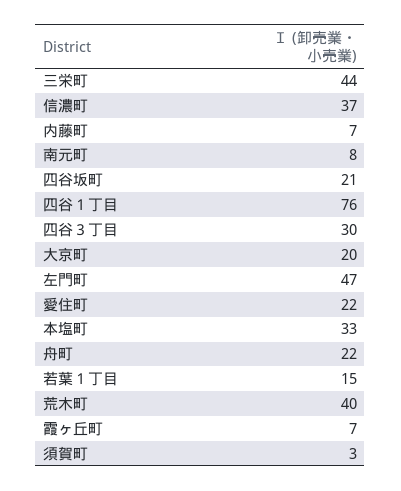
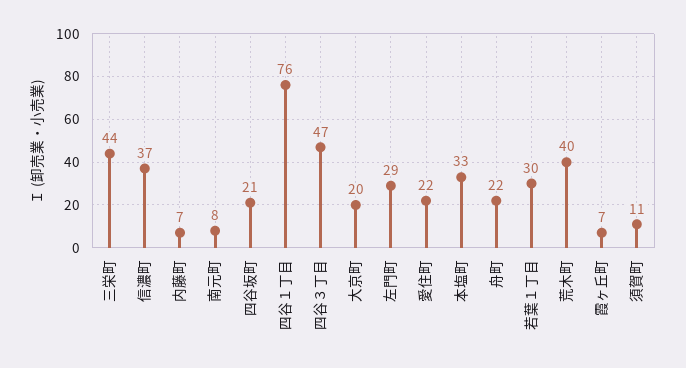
  {
    "三栄町": 44,
    "信濃町": 37,
    "内藤町": 7,
    "南元町": 8,
    "四谷坂町": 21,
    "四谷１丁目": 76,
-   "四谷３丁目": 30,
+   "四谷３丁目": 47,
    "大京町": 20,
-   "左門町": 47,
+   "左門町": 29,
    "愛住町": 22,
    "本塩町": 33,
    "舟町": 22,
-   "若葉１丁目": 15,
+   "若葉１丁目": 30,
    "荒木町": 40,
    "霞ヶ丘町": 7,
-   "須賀町": 3
+   "須賀町": 11
  }

